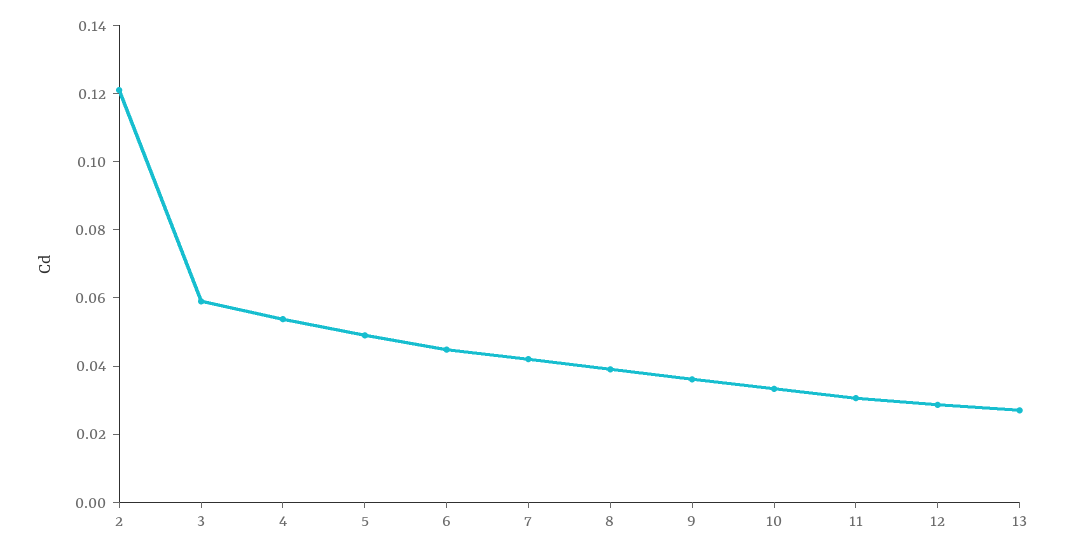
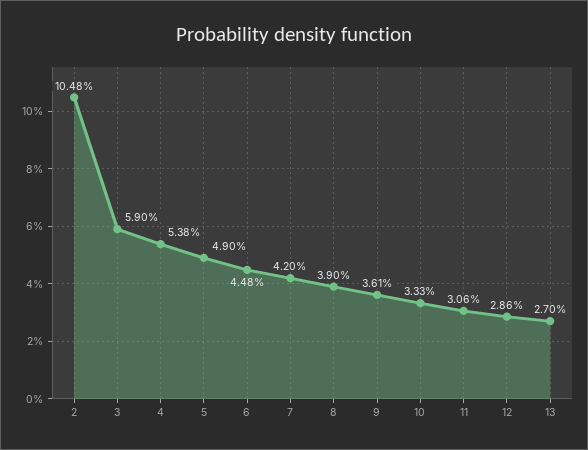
  {
-   "2": 0.12,
+   "2": 0.1048,
    "3": 0.059,
    "4": 0.0538,
    "5": 0.049,
    "6": 0.0448,
    "7": 0.042,
    "8": 0.039,
    "9": 0.0361,
    "10": 0.0333,
    "11": 0.0306,
    "12": 0.0286,
    "13": 0.027
  }

